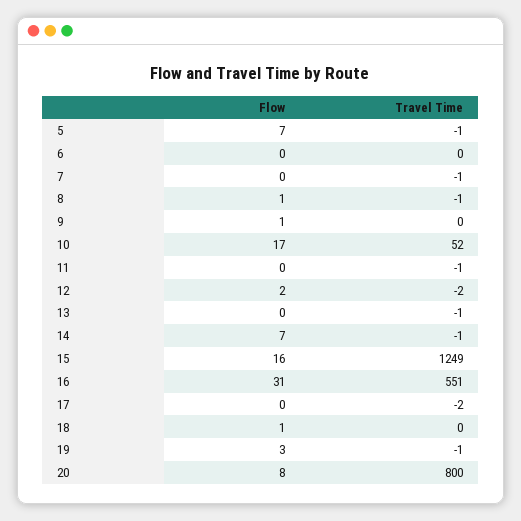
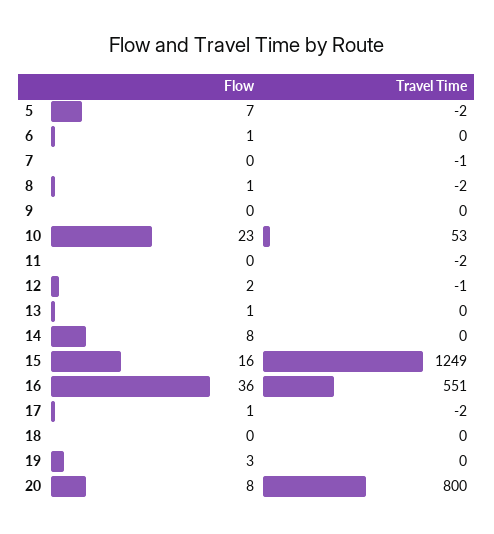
  {
    "Flow": {
      "5": 7,
-     "6": 0,
+     "6": 1,
      "7": 0,
      "8": 1,
-     "9": 1,
+     "9": 0,
-     "10": 17,
+     "10": 23,
      "11": 0,
      "12": 2,
-     "13": 0,
+     "13": 1,
-     "14": 7,
+     "14": 8,
      "15": 16,
-     "16": 31,
+     "16": 36,
-     "17": 0,
+     "17": 1,
-     "18": 1,
+     "18": 0,
      "19": 3,
      "20": 8
    },
    "Travel Time": {
-     "5": -1,
+     "5": -2,
      "6": 0,
      "7": -1,
-     "8": -1,
+     "8": -2,
      "9": 0,
-     "10": 52,
+     "10": 53,
-     "11": -1,
+     "11": -2,
-     "12": -2,
+     "12": -1,
-     "13": -1,
+     "13": 0,
-     "14": -1,
+     "14": 0,
      "15": 1249,
      "16": 551,
      "17": -2,
      "18": 0,
-     "19": -1,
+     "19": 0,
      "20": 800
    }
  }

